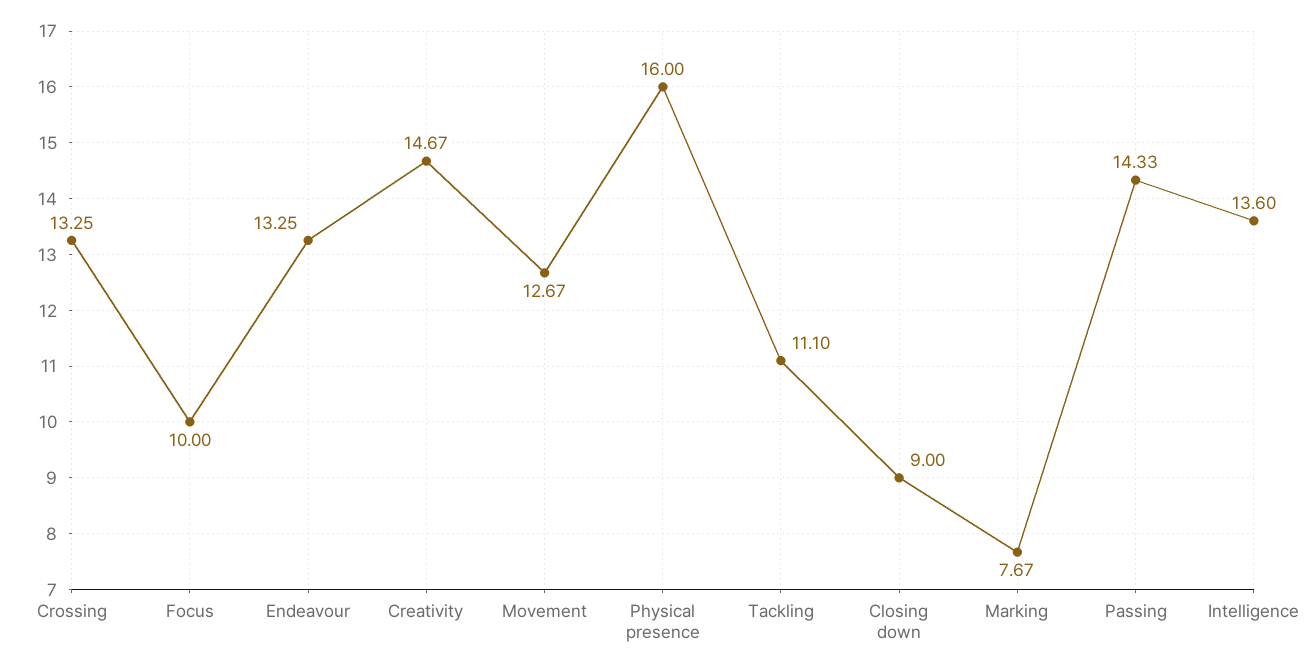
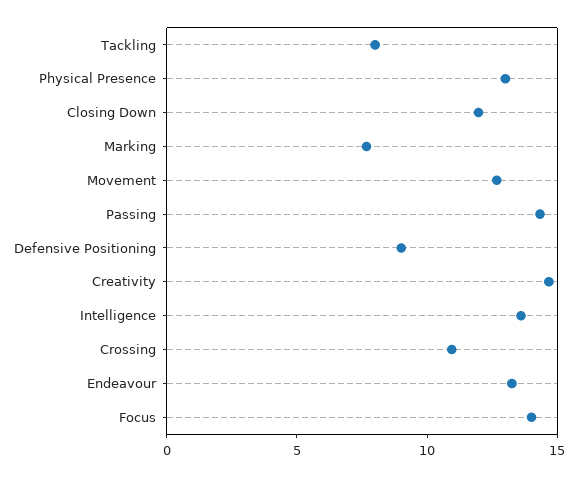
  {
-   "Crossing": 13.25,
+   "Crossing": 11,
-   "Focus": 10,
+   "Focus": 14,
    "Endeavour": 13.25,
    "Creativity": 14.67,
    "Movement": 12.67,
-   "Physical presence": 16,
+   "Physical presence": 13,
-   "Tackling": 11.1,
+   "Tackling": 8,
-   "Closing down": 9,
+   "Closing down": 12,
    "Marking": 7.67,
    "Passing": 14.33,
-   "Intelligence": 13.6
+   "Intelligence": 13.6,
+   "Defensive Positioning": 9
  }

